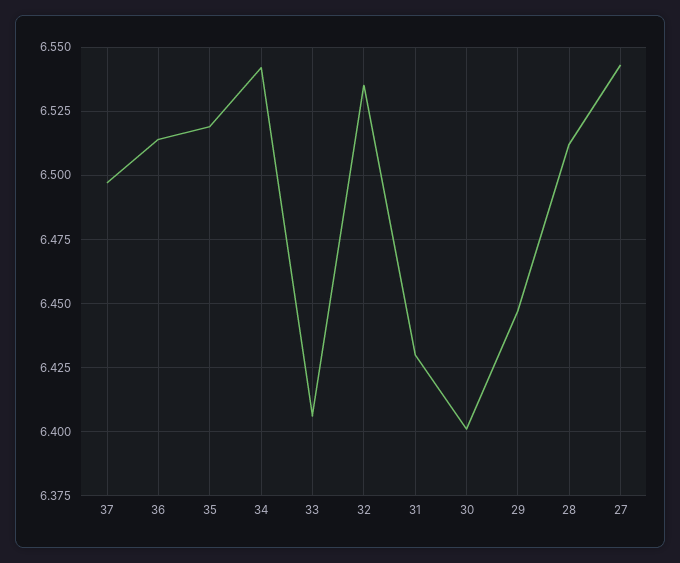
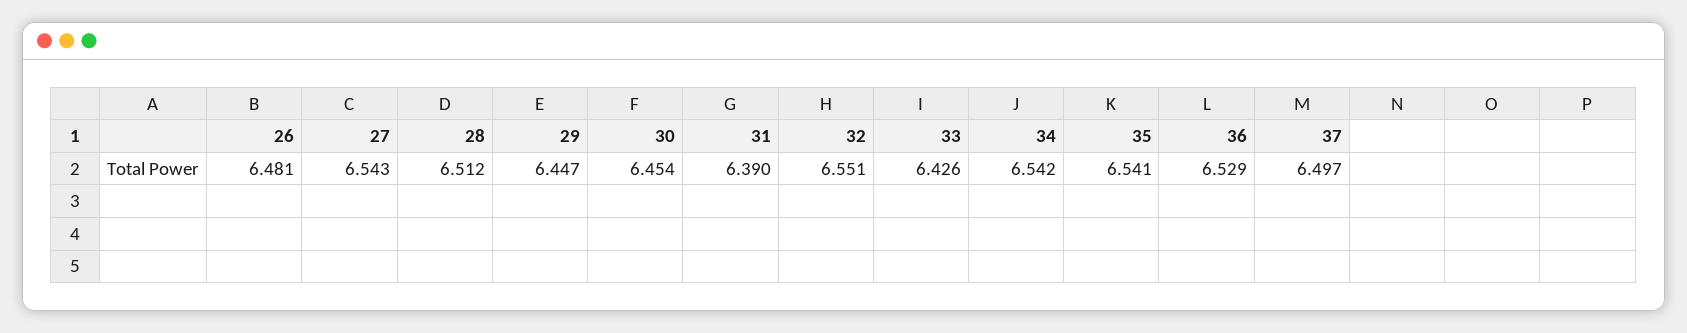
  {
    "37": 6.497,
-   "36": 6.515,
+   "36": 6.529,
-   "35": 6.52,
+   "35": 6.541,
    "34": 6.542,
-   "33": 6.405,
+   "33": 6.426,
-   "32": 6.535,
+   "32": 6.551,
-   "31": 6.43,
+   "31": 6.39,
-   "30": 6.4,
+   "30": 6.454,
    "29": 6.447,
    "28": 6.512,
-   "27": 6.543
+   "27": 6.543,
+   "26": 6.481
  }

